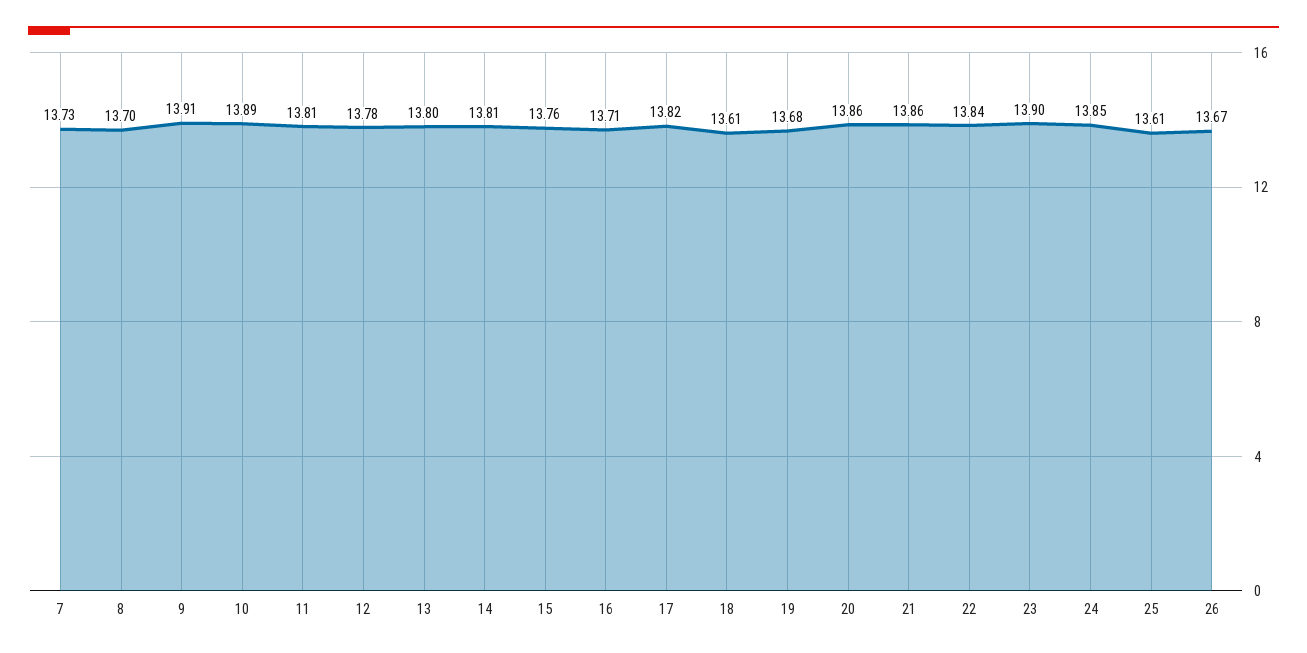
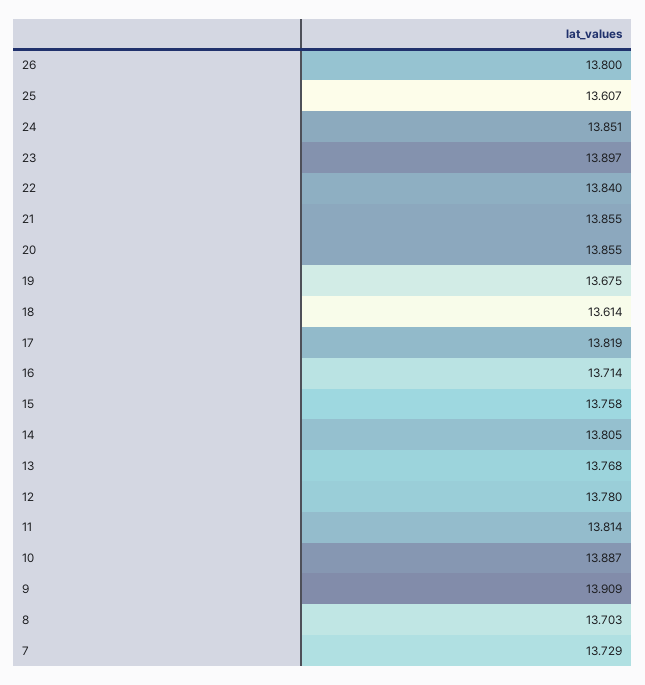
  {
    "7": 13.729,
    "8": 13.703,
    "9": 13.909,
    "10": 13.887,
    "11": 13.814,
    "12": 13.78,
-   "13": 13.8,
+   "13": 13.768,
    "14": 13.805,
    "15": 13.758,
    "16": 13.714,
    "17": 13.819,
    "18": 13.614,
    "19": 13.675,
    "20": 13.855,
    "21": 13.855,
    "22": 13.84,
    "23": 13.897,
    "24": 13.851,
    "25": 13.607,
-   "26": 13.67
+   "26": 13.8
  }

